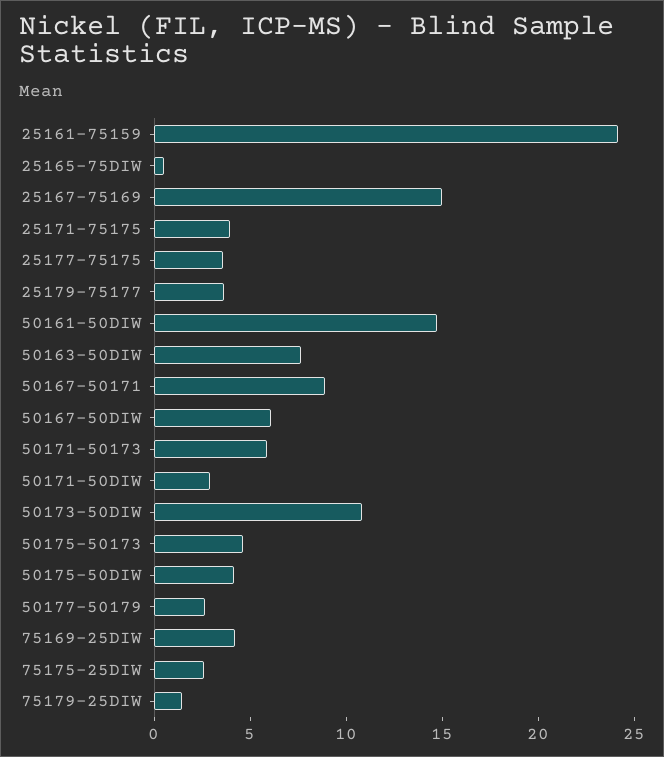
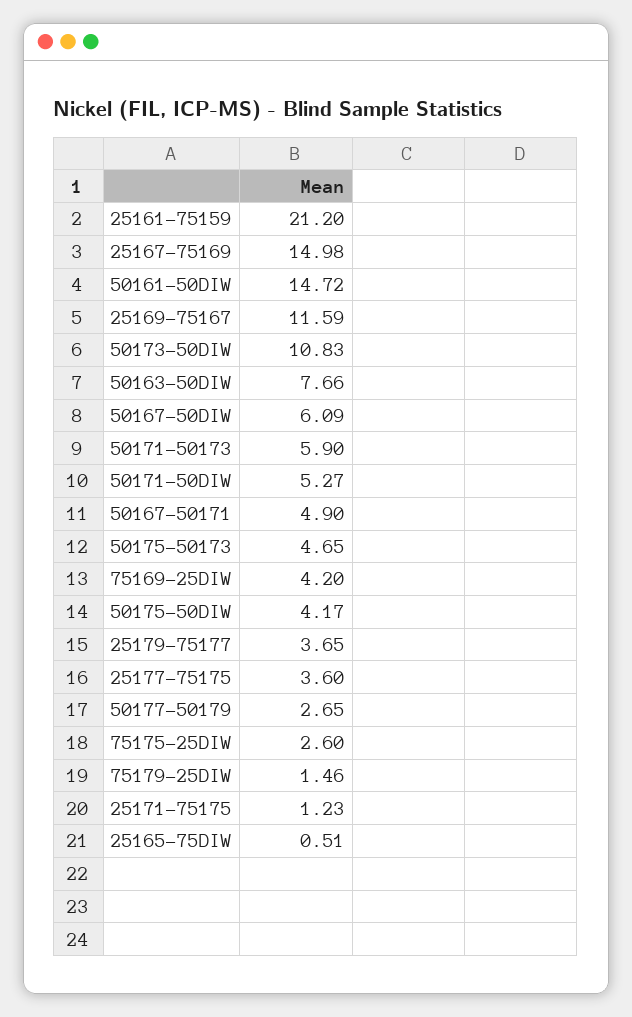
  {
-   "25161-75159": 24,
+   "25161-75159": 21.2,
    "25165-75DIW": 0.51,
    "25167-75169": 14.98,
-   "25171-75175": 4,
+   "25171-75175": 1.23,
    "25177-75175": 3.6,
    "25179-75177": 3.65,
    "50161-50DIW": 14.72,
    "50163-50DIW": 7.66,
-   "50167-50171": 9,
+   "50167-50171": 4.9,
    "50167-50DIW": 6.09,
    "50171-50173": 5.9,
-   "50171-50DIW": 3,
+   "50171-50DIW": 5.27,
    "50173-50DIW": 10.83,
    "50175-50173": 4.65,
    "50175-50DIW": 4.17,
    "50177-50179": 2.65,
    "75169-25DIW": 4.2,
    "75175-25DIW": 2.6,
-   "75179-25DIW": 1.46
+   "75179-25DIW": 1.46,
+   "25169-75167": 11.59
  }

